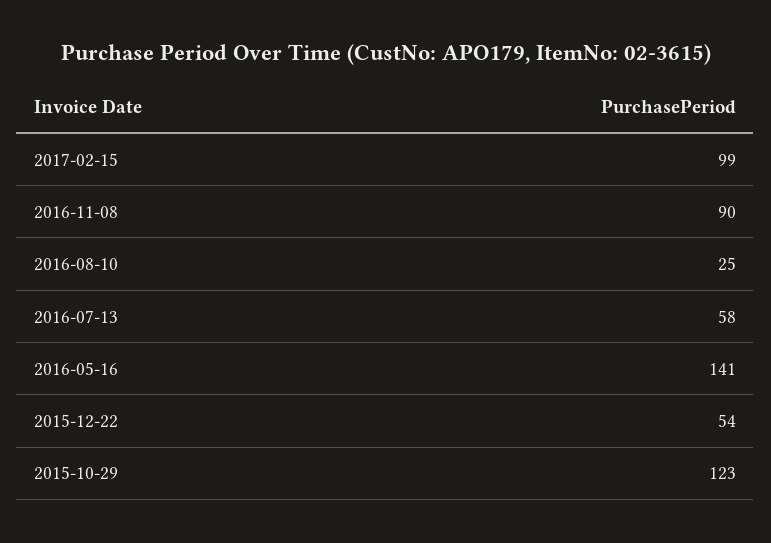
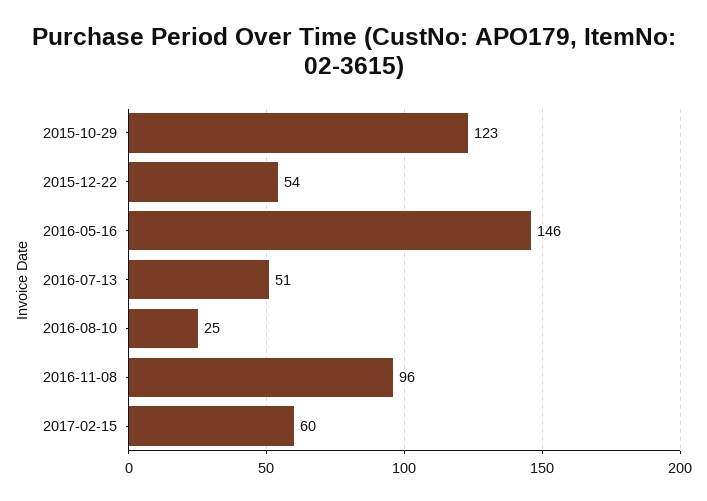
  {
-   "2017-02-15": 99,
+   "2017-02-15": 60,
-   "2016-11-08": 90,
+   "2016-11-08": 96,
    "2016-08-10": 25,
-   "2016-07-13": 58,
+   "2016-07-13": 51,
-   "2016-05-16": 141,
+   "2016-05-16": 146,
    "2015-12-22": 54,
    "2015-10-29": 123
  }

